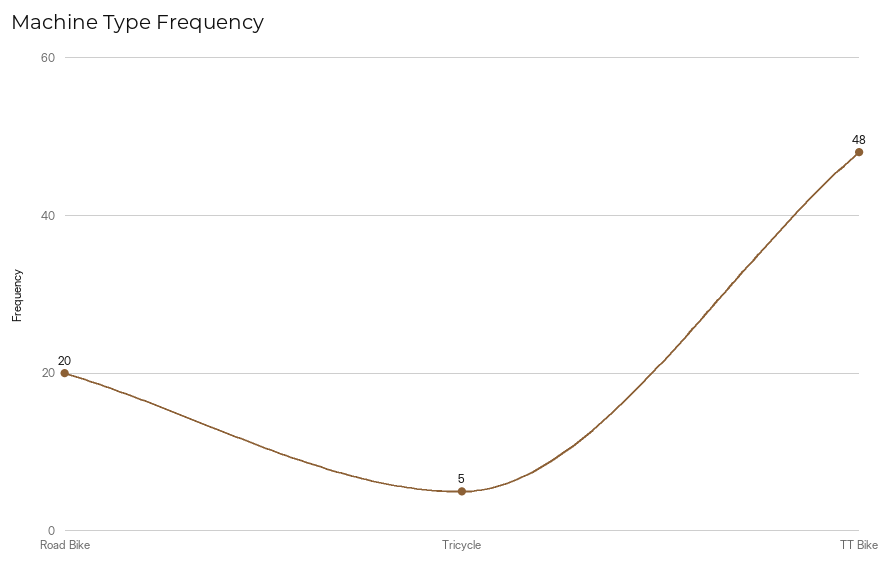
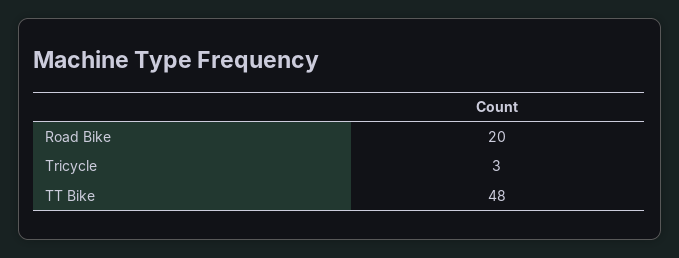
  {
    "Road Bike": 20,
-   "Tricycle": 5,
+   "Tricycle": 3,
    "TT Bike": 48
  }

